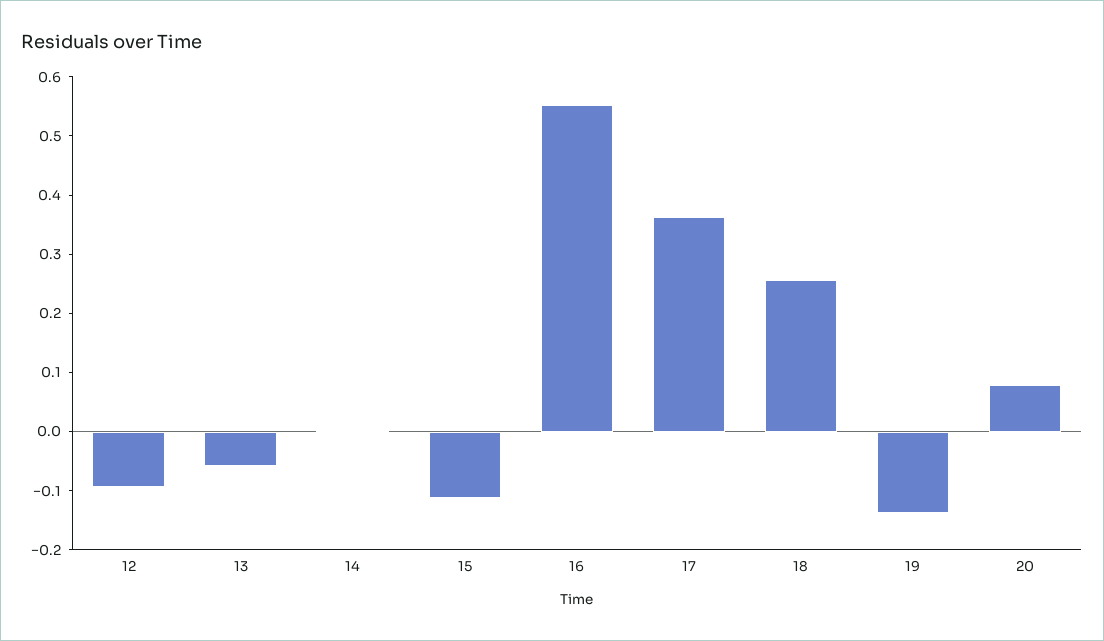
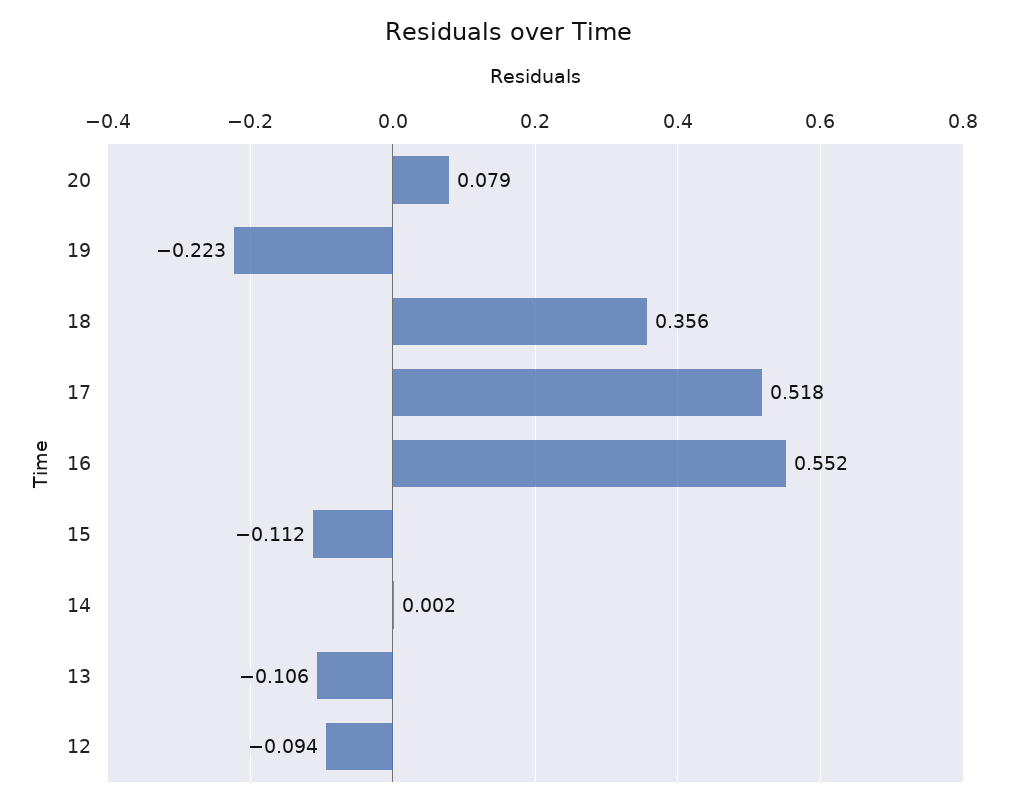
  {
    "12": -0.094,
-   "13": -0.06,
+   "13": -0.106,
    "14": 0.002,
    "15": -0.112,
    "16": 0.552,
-   "17": 0.36,
+   "17": 0.518,
-   "18": 0.26,
+   "18": 0.356,
-   "19": -0.14,
+   "19": -0.223,
    "20": 0.079
  }

